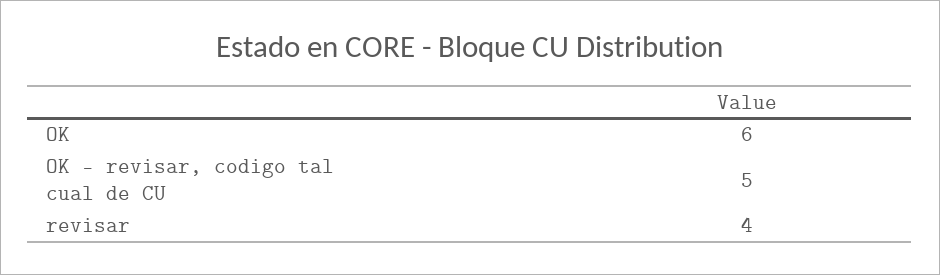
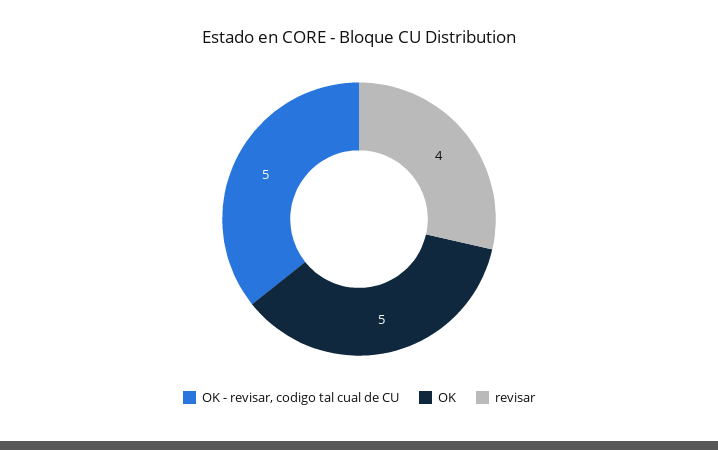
  {
-   "OK": 6,
+   "OK": 5,
    "OK - revisar, codigo tal cual de CU": 5,
    "revisar": 4
  }

